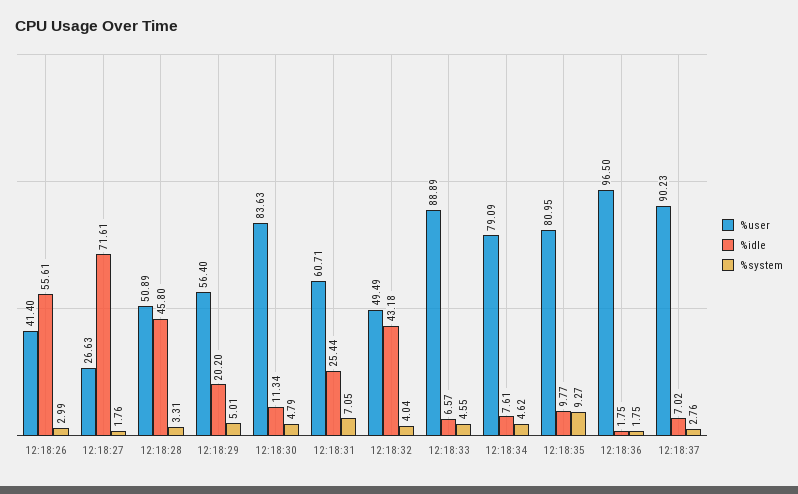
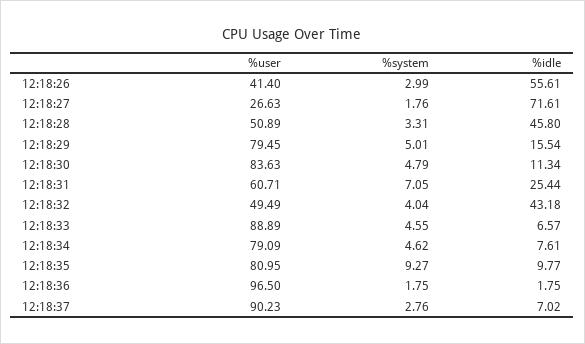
  {
    "%user": {
      "12:18:26": 41.4,
      "12:18:27": 26.63,
      "12:18:28": 50.89,
-     "12:18:29": 56.4,
+     "12:18:29": 79.45,
      "12:18:30": 83.63,
      "12:18:31": 60.71,
      "12:18:32": 49.49,
      "12:18:33": 88.89,
      "12:18:34": 79.09,
      "12:18:35": 80.95,
      "12:18:36": 96.5,
      "12:18:37": 90.23
    },
    "%idle": {
      "12:18:26": 55.61,
      "12:18:27": 71.61,
      "12:18:28": 45.8,
-     "12:18:29": 20.2,
+     "12:18:29": 15.54,
      "12:18:30": 11.34,
      "12:18:31": 25.44,
      "12:18:32": 43.18,
      "12:18:33": 6.57,
      "12:18:34": 7.61,
      "12:18:35": 9.77,
      "12:18:36": 1.75,
      "12:18:37": 7.02
    },
    "%system": {
      "12:18:26": 2.99,
      "12:18:27": 1.76,
      "12:18:28": 3.31,
      "12:18:29": 5.01,
      "12:18:30": 4.79,
      "12:18:31": 7.05,
      "12:18:32": 4.04,
      "12:18:33": 4.55,
      "12:18:34": 4.62,
      "12:18:35": 9.27,
      "12:18:36": 1.75,
      "12:18:37": 2.76
    }
  }

